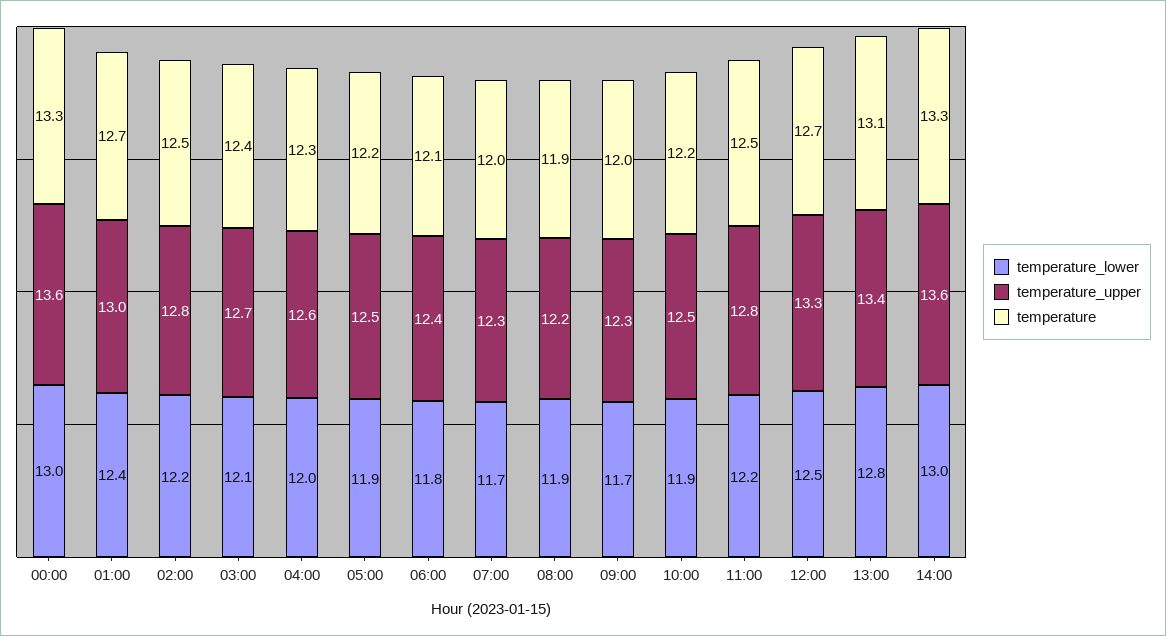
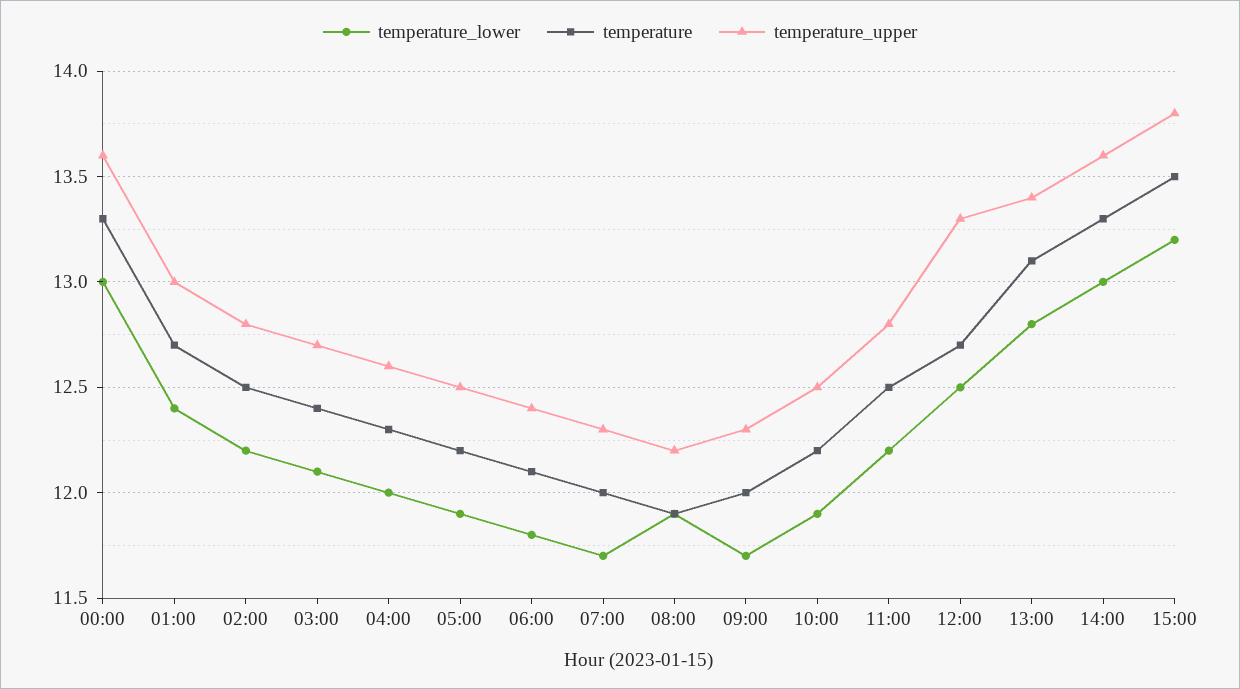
  {
    "temperature_lower": {
      "00:00": 13,
      "01:00": 12.4,
      "02:00": 12.2,
      "03:00": 12.1,
      "04:00": 12,
      "05:00": 11.9,
      "06:00": 11.8,
      "07:00": 11.7,
      "08:00": 11.9,
      "09:00": 11.7,
      "10:00": 11.9,
      "11:00": 12.2,
      "12:00": 12.5,
      "13:00": 12.8,
-     "14:00": 13
+     "14:00": 13,
+     "15:00": 13.2
    },
    "temperature_upper": {
      "00:00": 13.6,
      "01:00": 13,
      "02:00": 12.8,
      "03:00": 12.7,
      "04:00": 12.6,
      "05:00": 12.5,
      "06:00": 12.4,
      "07:00": 12.3,
      "08:00": 12.2,
      "09:00": 12.3,
      "10:00": 12.5,
      "11:00": 12.8,
      "12:00": 13.3,
      "13:00": 13.4,
-     "14:00": 13.6
+     "14:00": 13.6,
+     "15:00": 13.8
    },
    "temperature": {
      "00:00": 13.3,
      "01:00": 12.7,
      "02:00": 12.5,
      "03:00": 12.4,
      "04:00": 12.3,
      "05:00": 12.2,
      "06:00": 12.1,
      "07:00": 12,
      "08:00": 11.9,
      "09:00": 12,
      "10:00": 12.2,
      "11:00": 12.5,
      "12:00": 12.7,
      "13:00": 13.1,
-     "14:00": 13.3
+     "14:00": 13.3,
+     "15:00": 13.5
    }
  }

